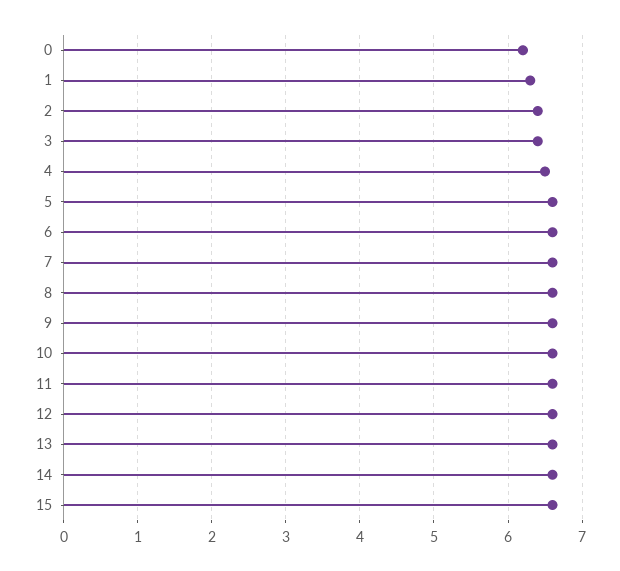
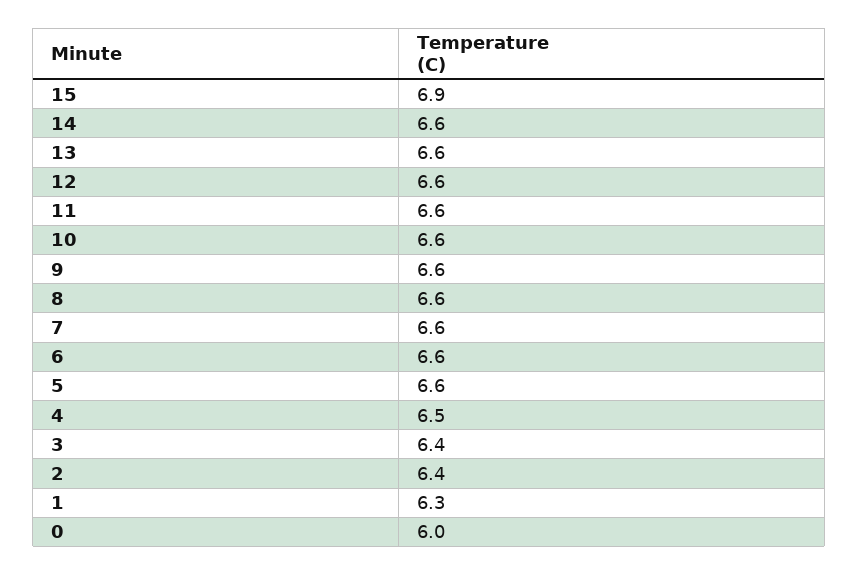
  {
-   "0": 6.2,
+   "0": 6,
    "1": 6.3,
    "2": 6.4,
    "3": 6.4,
    "4": 6.5,
    "5": 6.6,
    "6": 6.6,
    "7": 6.6,
    "8": 6.6,
    "9": 6.6,
    "10": 6.6,
    "11": 6.6,
    "12": 6.6,
    "13": 6.6,
    "14": 6.6,
-   "15": 6.6
+   "15": 6.9
  }

